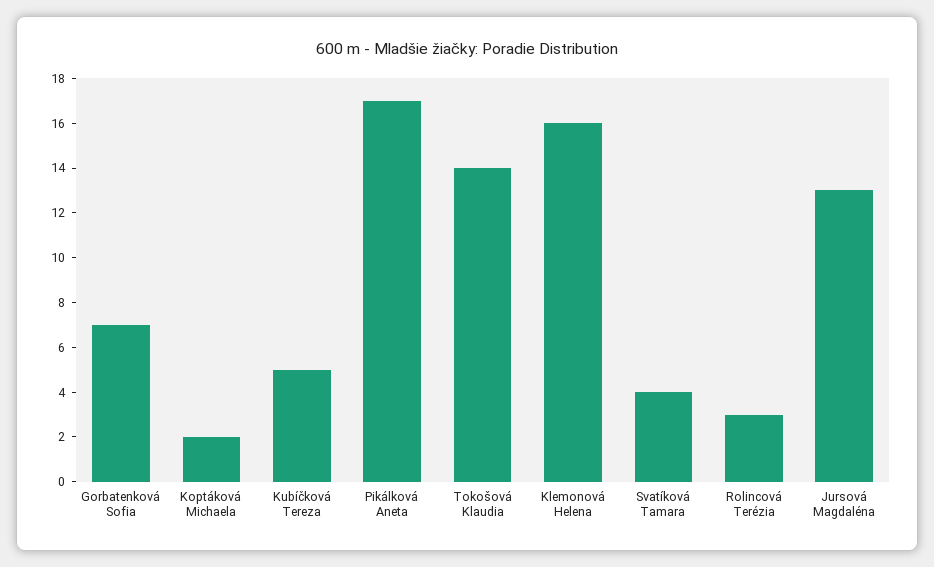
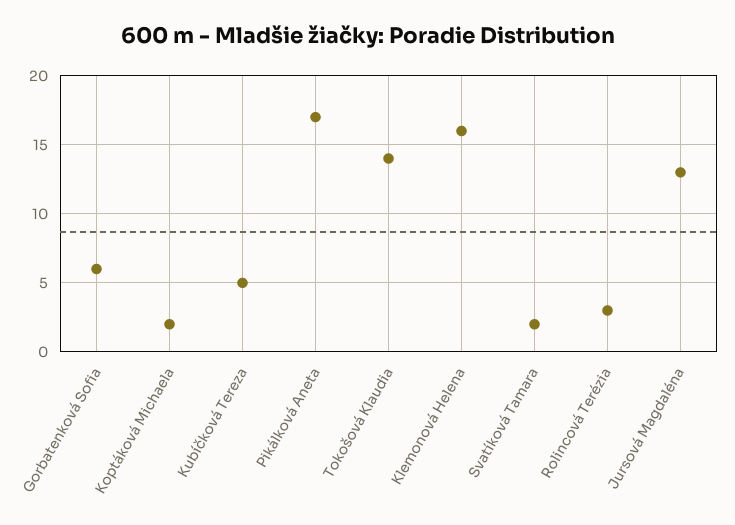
  {
-   "Gorbatenková Sofia": 7,
+   "Gorbatenková Sofia": 6,
    "Koptáková Michaela": 2,
    "Kubíčková Tereza": 5,
    "Pikálková Aneta": 17,
    "Tokošová Klaudia": 14,
    "Klemonová Helena": 16,
-   "Svatíková Tamara": 4,
+   "Svatíková Tamara": 2,
    "Rolincová Terézia": 3,
    "Jursová Magdaléna": 13
  }

